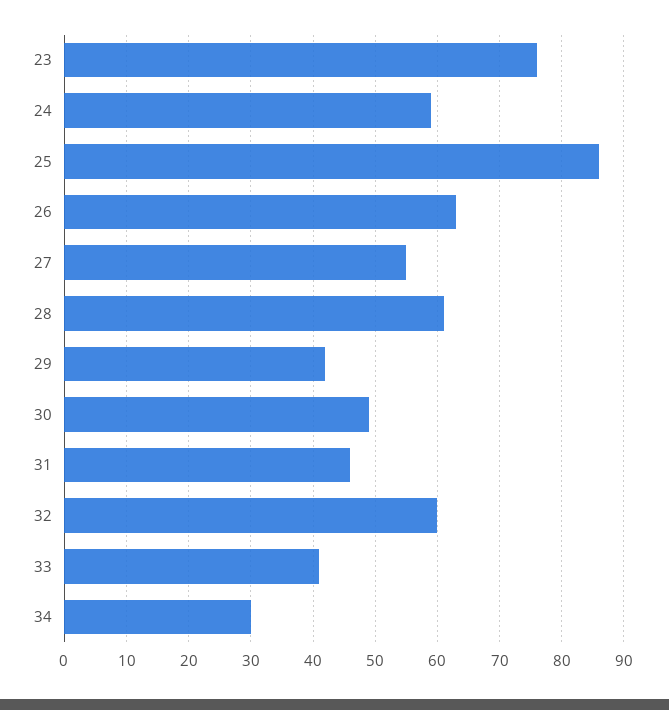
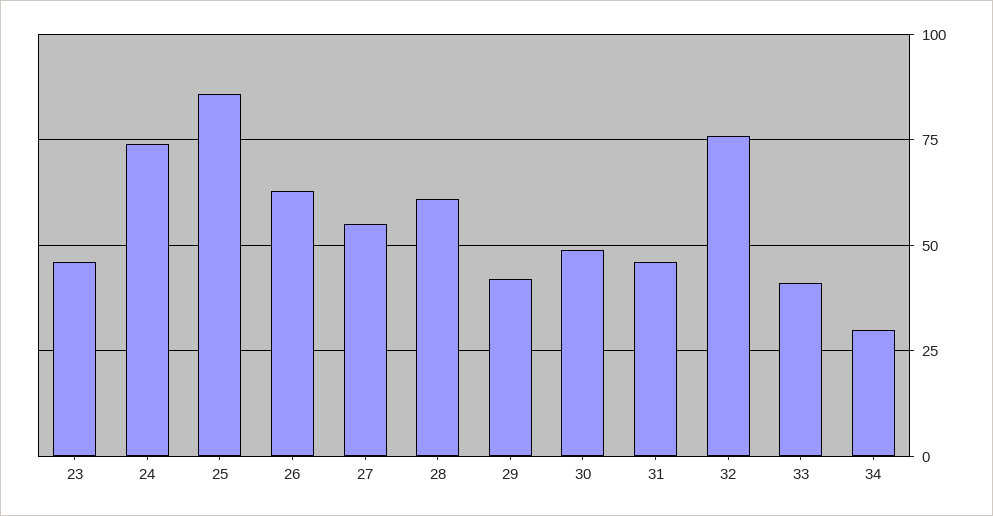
  {
-   "23": 76,
+   "23": 45,
-   "24": 59,
+   "24": 75,
    "25": 86,
    "26": 63,
    "27": 55,
    "28": 61,
    "29": 42,
    "30": 49,
    "31": 46,
-   "32": 60,
+   "32": 75,
    "33": 41,
    "34": 30
  }

